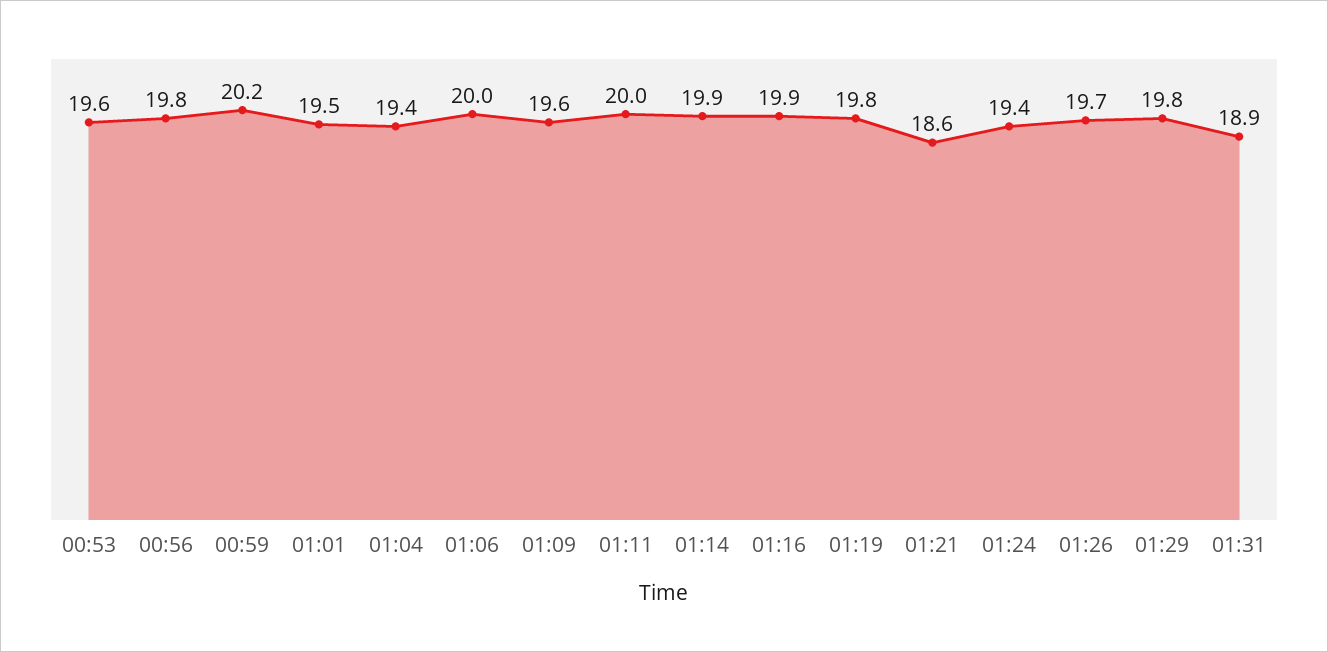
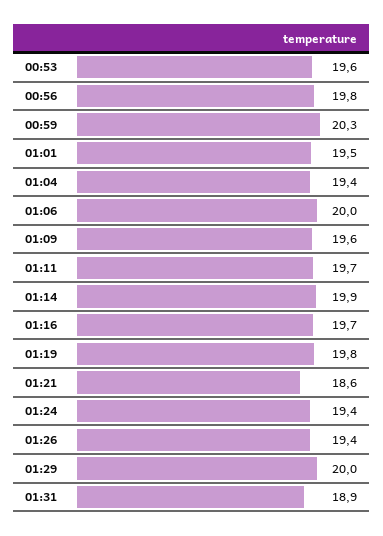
  {
    "00:53": 19.6,
    "00:56": 19.8,
-   "00:59": 20.2,
+   "00:59": 20.3,
    "01:01": 19.5,
    "01:04": 19.4,
    "01:06": 20,
    "01:09": 19.6,
-   "01:11": 20,
+   "01:11": 19.7,
    "01:14": 19.9,
-   "01:16": 19.9,
+   "01:16": 19.7,
    "01:19": 19.8,
    "01:21": 18.6,
    "01:24": 19.4,
-   "01:26": 19.7,
+   "01:26": 19.4,
-   "01:29": 19.8,
+   "01:29": 20,
    "01:31": 18.9
  }

